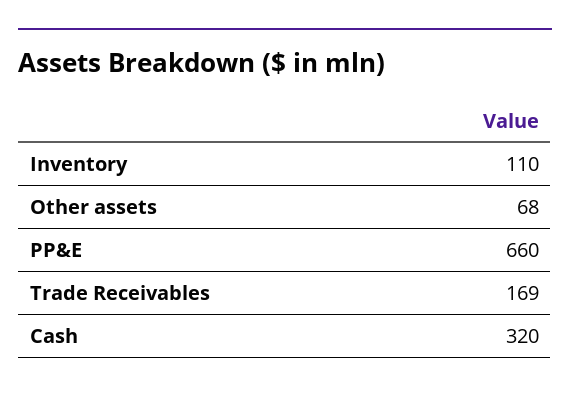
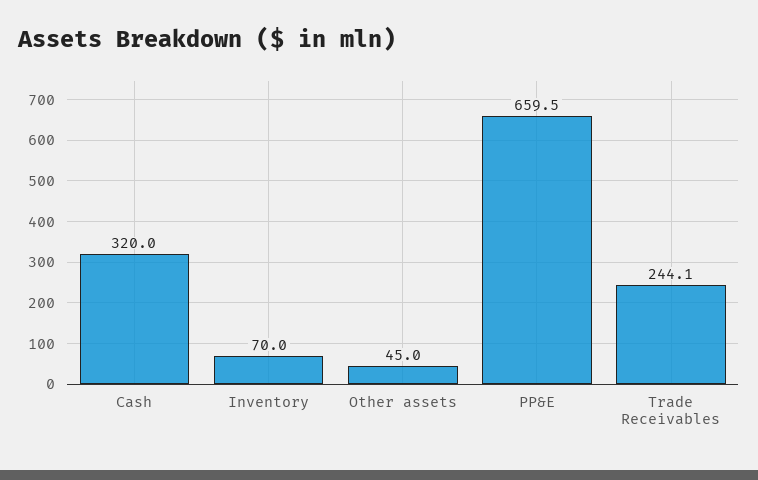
  {
-   "Inventory": 110,
+   "Inventory": 70,
-   "Other assets": 68,
+   "Other assets": 45,
    "PP&E": 659.5,
-   "Trade Receivables": 169,
+   "Trade Receivables": 244.1,
    "Cash": 320
  }

